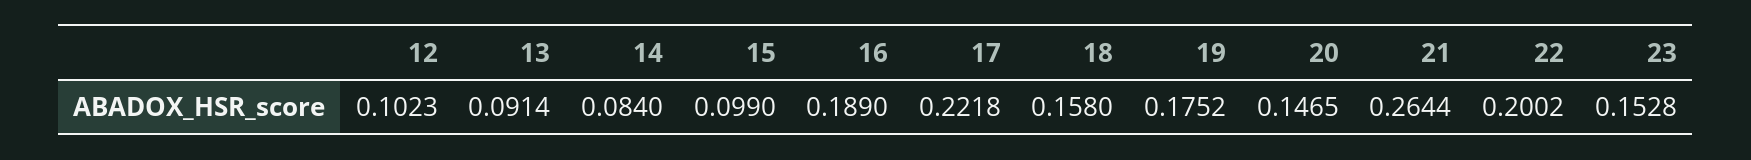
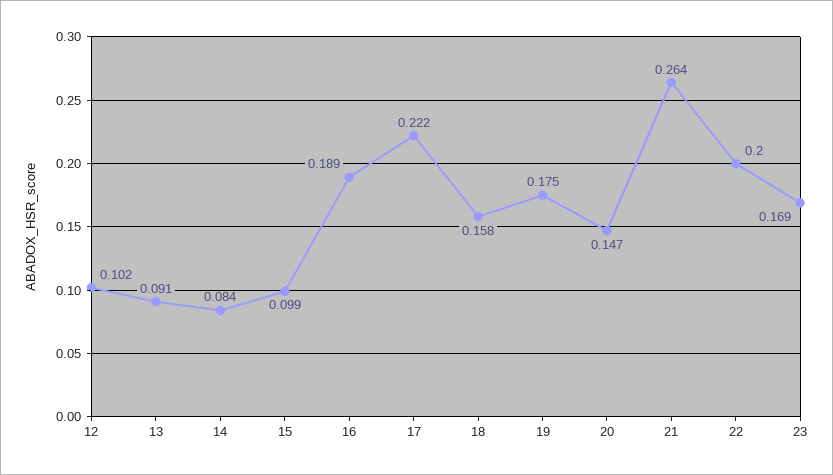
  {
    "12": 0.1023,
    "13": 0.0914,
    "14": 0.084,
    "15": 0.099,
    "16": 0.189,
    "17": 0.2218,
    "18": 0.158,
    "19": 0.1752,
    "20": 0.1465,
    "21": 0.2644,
    "22": 0.2002,
-   "23": 0.1528
+   "23": 0.169
  }

